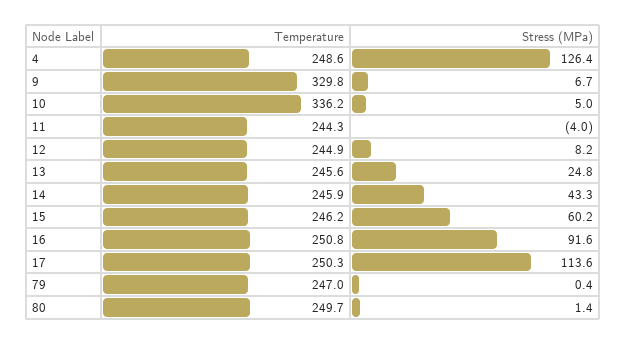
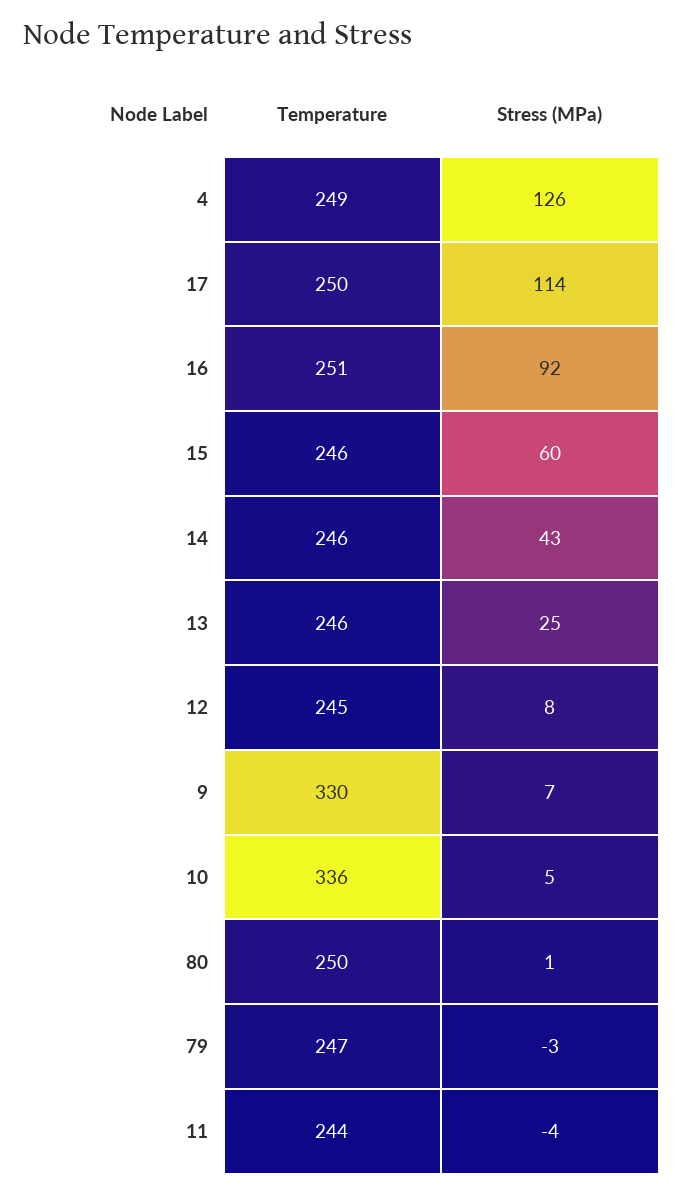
  {
    "Temperature": {
      "4": 248.6,
      "9": 329.8,
      "10": 336.2,
      "11": 244.3,
      "12": 244.9,
      "13": 245.6,
      "14": 245.9,
      "15": 246.2,
      "16": 250.8,
      "17": 250.3,
      "79": 247,
      "80": 249.7
    },
    "Stress (MPa)": {
      "4": 126.4,
      "9": 6.7,
      "10": 5,
      "11": -4,
      "12": 8.2,
      "13": 24.8,
      "14": 43.3,
      "15": 60.2,
      "16": 91.6,
      "17": 113.6,
-     "79": 0.4,
+     "79": -3,
      "80": 1.4
    }
  }

